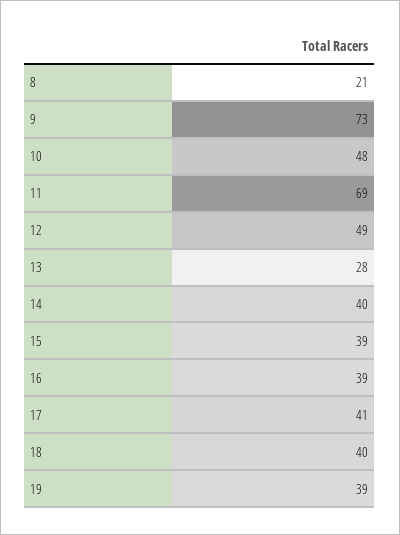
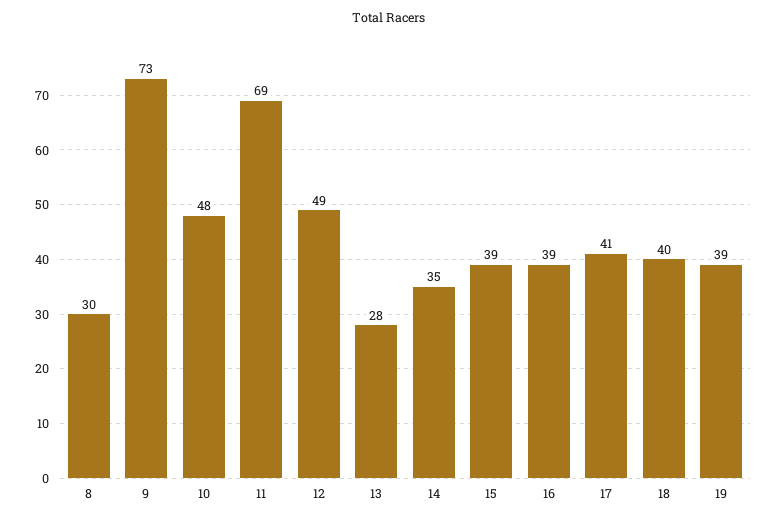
  {
-   "8": 21,
+   "8": 30,
    "9": 73,
    "10": 48,
    "11": 69,
    "12": 49,
    "13": 28,
-   "14": 40,
+   "14": 35,
    "15": 39,
    "16": 39,
    "17": 41,
    "18": 40,
    "19": 39
  }

